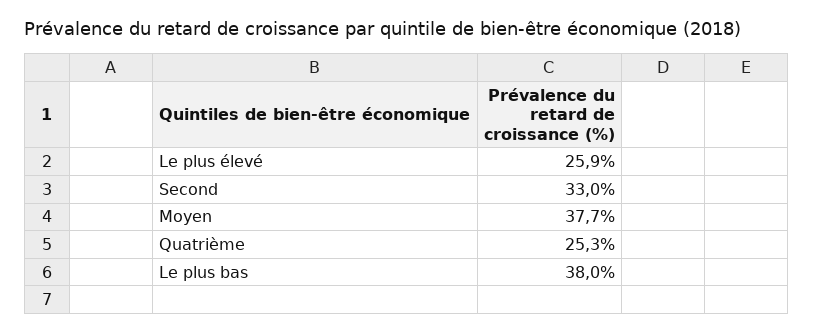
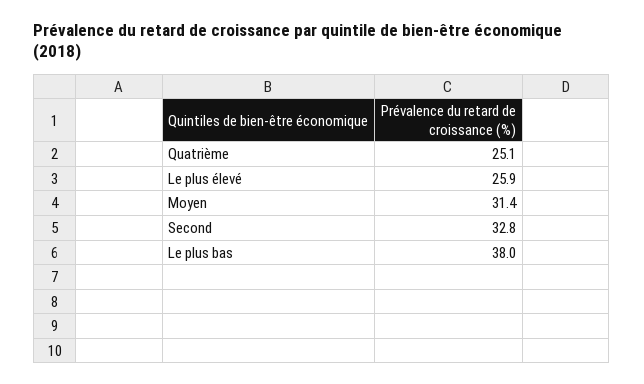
  {
    "Le plus élevé": 25.9,
-   "Second": 33,
+   "Second": 32.8,
-   "Moyen": 37.7,
+   "Moyen": 31.4,
-   "Quatrième": 25.3,
+   "Quatrième": 25.1,
    "Le plus bas": 38
  }

